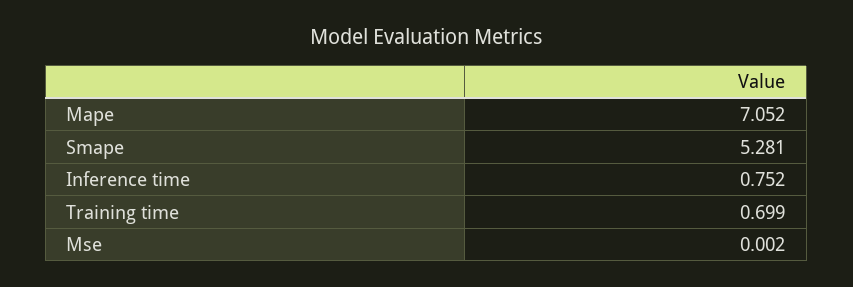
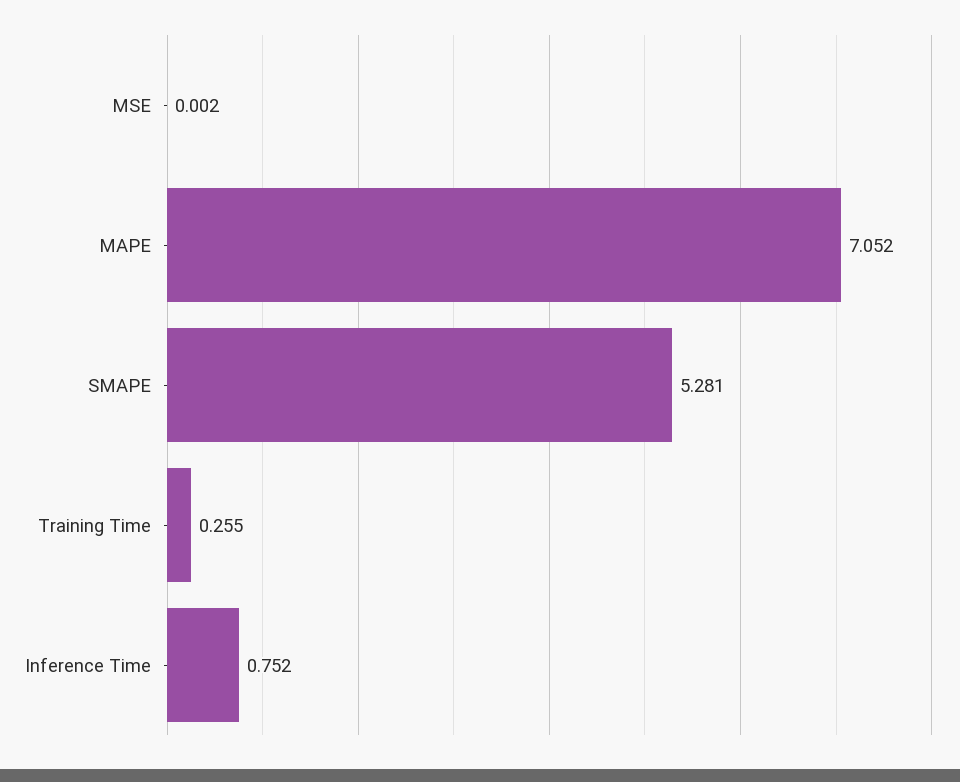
  {
    "Mape": 7.052,
    "Smape": 5.281,
    "Inference time": 0.752,
-   "Training time": 0.699,
+   "Training time": 0.255,
    "Mse": 0.002
  }

